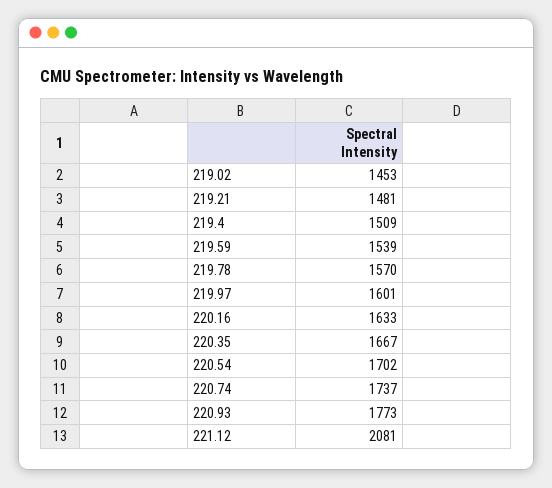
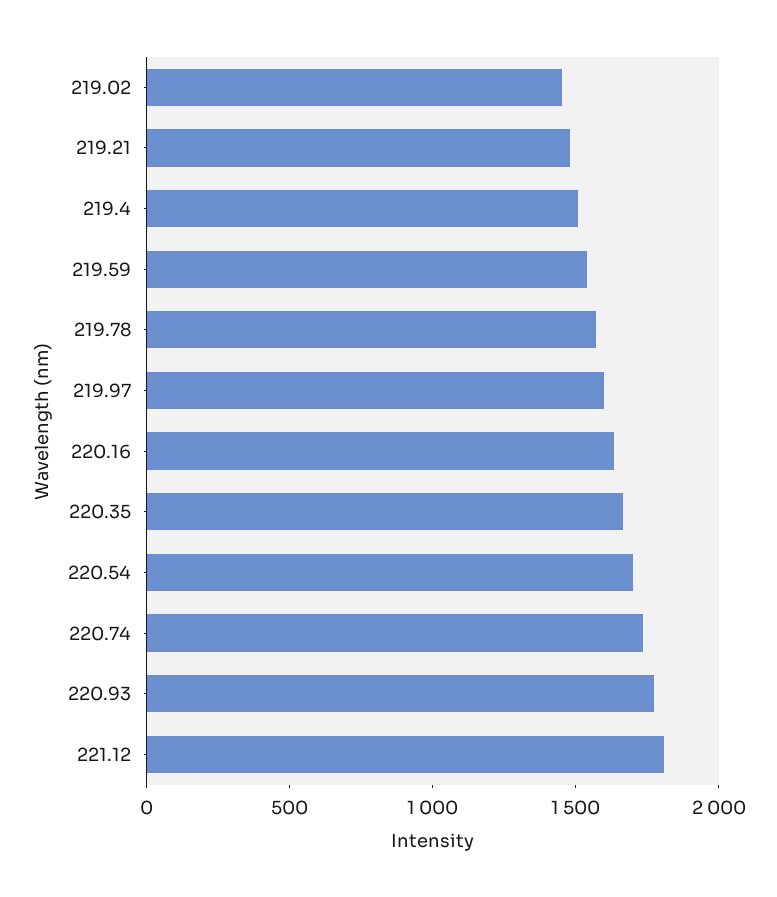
  {
    "219.02": 1453,
    "219.21": 1481,
    "219.4": 1509,
    "219.59": 1539,
    "219.78": 1570,
    "219.97": 1601,
    "220.16": 1633,
    "220.35": 1667,
    "220.54": 1702,
    "220.74": 1737,
    "220.93": 1773,
-   "221.12": 2081
+   "221.12": 1800
  }

